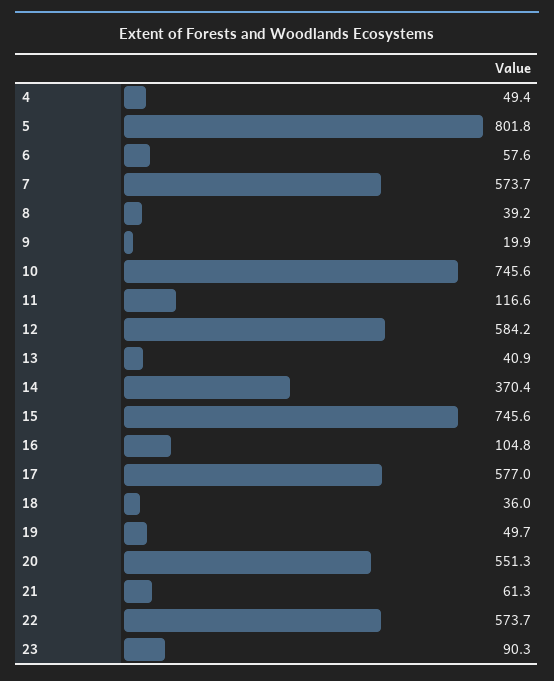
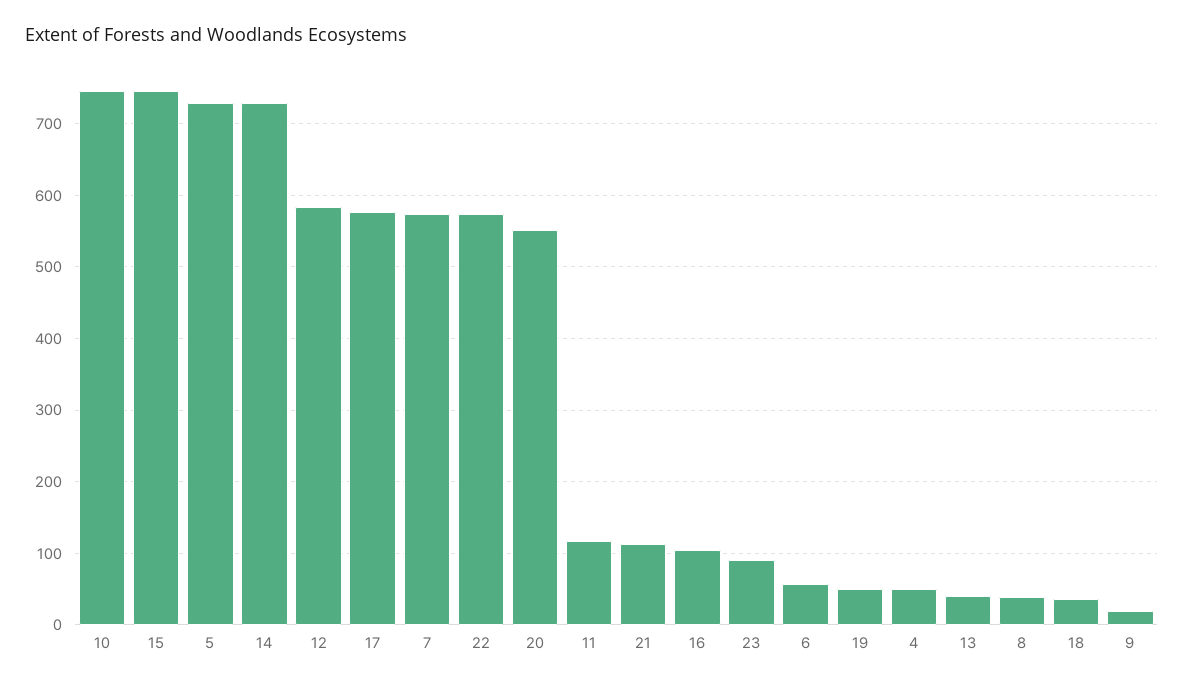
  {
    "4": 49.4,
-   "5": 801.8,
+   "5": 730,
    "6": 57.6,
    "7": 573.7,
    "8": 39.2,
    "9": 19.9,
    "10": 745.6,
    "11": 116.6,
    "12": 584.2,
    "13": 40.9,
-   "14": 370.4,
+   "14": 730,
    "15": 745.6,
    "16": 104.8,
    "17": 577,
    "18": 36,
    "19": 49.7,
    "20": 551.3,
-   "21": 61.3,
+   "21": 110,
    "22": 573.7,
    "23": 90.3
  }

